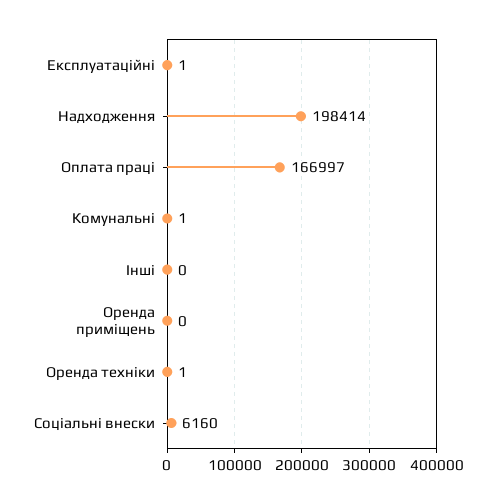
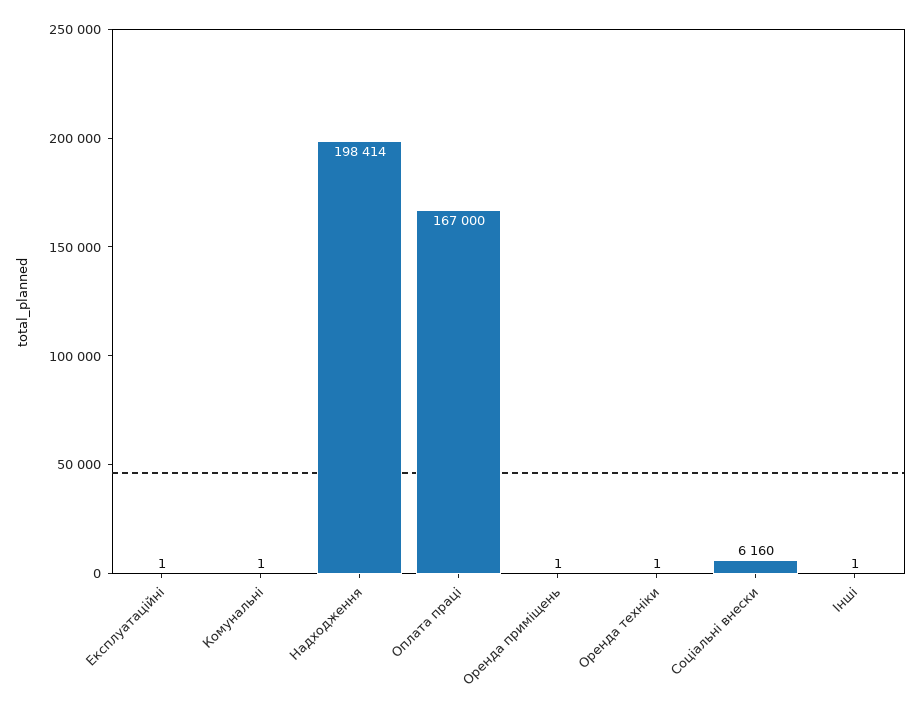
  {
    "Експлуатаційні": 1,
    "Надходження": 198414,
-   "Оплата праці": 166997,
+   "Оплата праці": 167000,
    "Комунальні": 1,
-   "Інші": 0,
+   "Інші": 1,
-   "Оренда приміщень": 0,
+   "Оренда приміщень": 1,
    "Оренда техніки": 1,
    "Соціальні внески": 6160
  }

